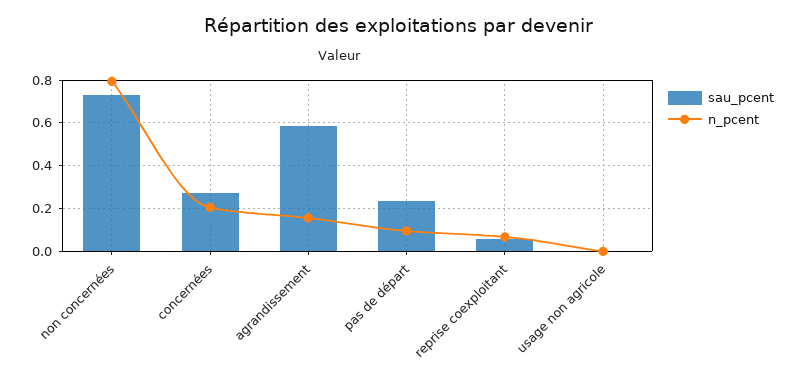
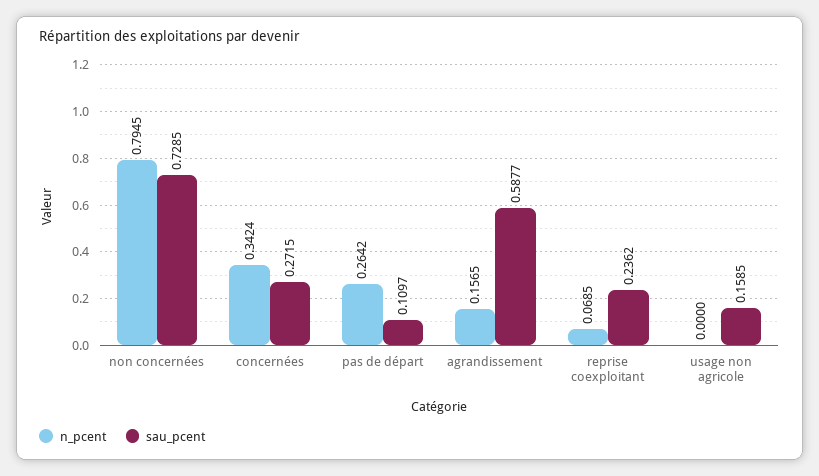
  {
    "sau_pcent": {
      "non concernées": 0.7285,
      "concernées": 0.2715,
      "agrandissement": 0.5877,
-     "pas de départ": 0.25,
+     "pas de départ": 0.1097,
-     "reprise coexploitant": 0.05,
+     "reprise coexploitant": 0.2362,
-     "usage non agricole": 0
+     "usage non agricole": 0.1585
    },
    "n_pcent": {
      "non concernées": 0.7945,
-     "concernées": 0.2,
+     "concernées": 0.3424,
      "agrandissement": 0.1565,
-     "pas de départ": 0.1,
+     "pas de départ": 0.2642,
      "reprise coexploitant": 0.0685,
      "usage non agricole": 0
    }
  }

